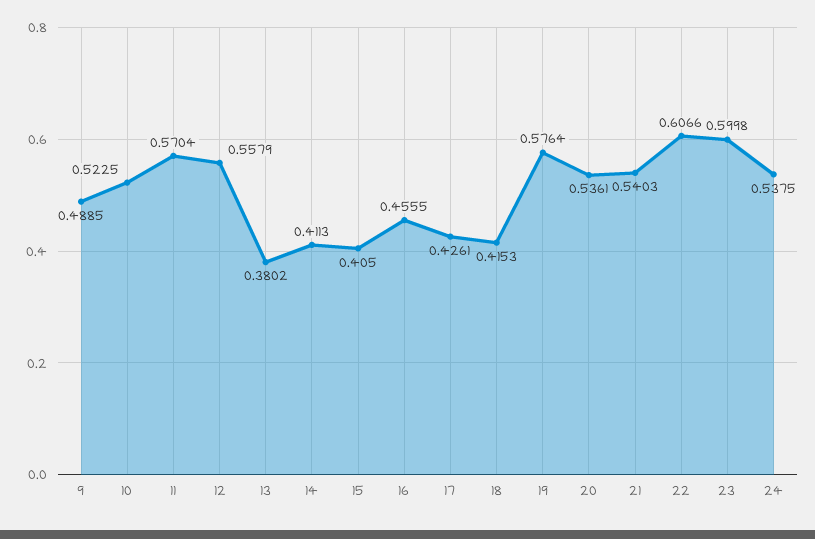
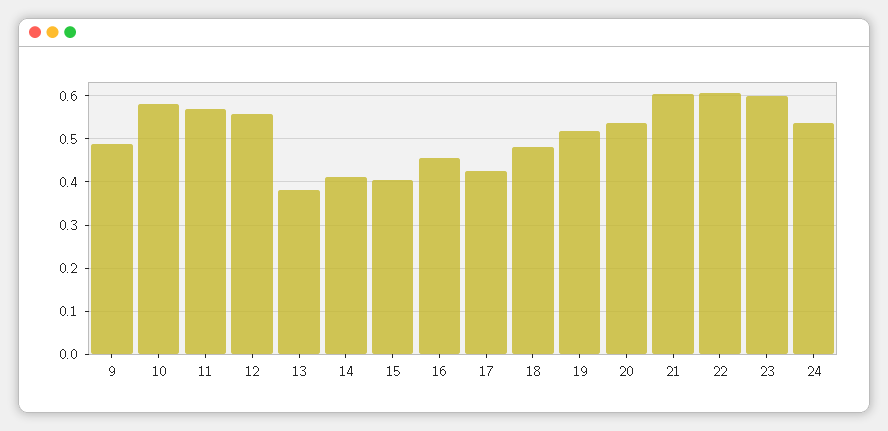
  {
    "9": 0.4885,
-   "10": 0.5225,
+   "10": 0.58,
    "11": 0.5704,
    "12": 0.5579,
    "13": 0.3802,
    "14": 0.4113,
    "15": 0.405,
    "16": 0.4555,
    "17": 0.4261,
-   "18": 0.4153,
+   "18": 0.48,
-   "19": 0.5764,
+   "19": 0.52,
    "20": 0.5361,
-   "21": 0.5403,
+   "21": 0.6,
    "22": 0.6066,
    "23": 0.5998,
    "24": 0.5375
  }

